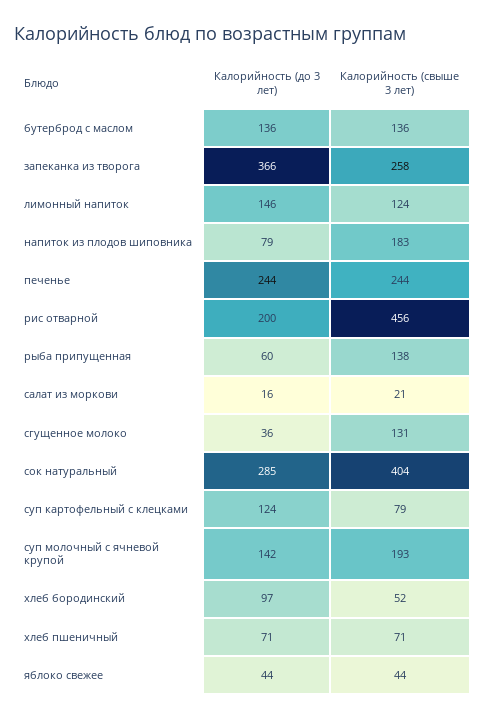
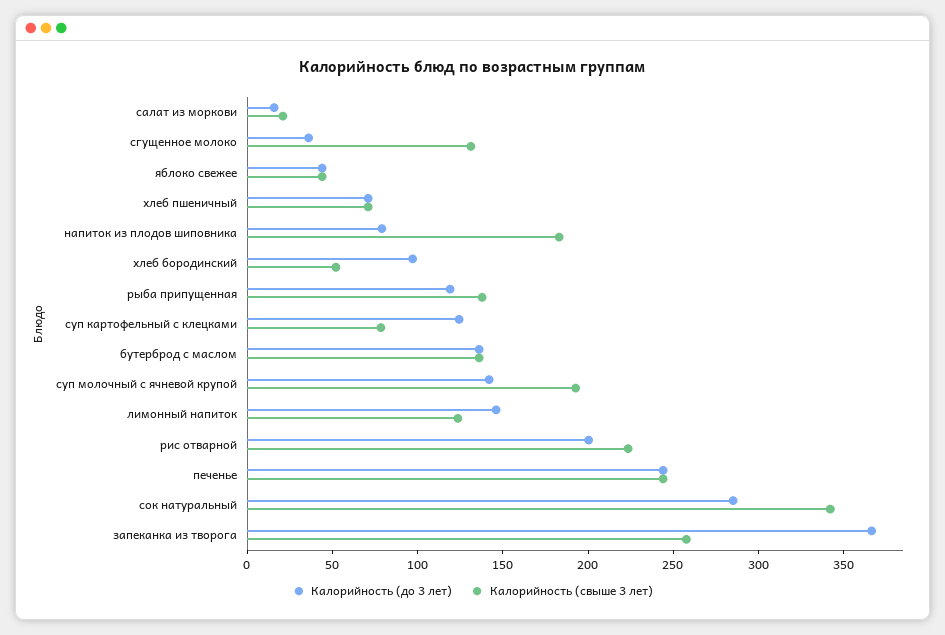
  {
    "Калорийность (до 3 лет)": {
      "бутерброд с маслом": 136,
      "запеканка из творога": 366,
      "лимонный напиток": 146,
      "напиток из плодов шиповника": 79,
      "печенье": 244,
      "рис отварной": 200,
-     "рыба припущенная": 60,
+     "рыба припущенная": 120,
      "салат из моркови": 16,
      "сгущенное молоко": 36,
      "сок натуральный": 285,
      "суп картофельный с клецками": 124,
      "суп молочный с ячневой крупой": 142,
      "хлеб бородинский": 97,
      "хлеб пшеничный": 71,
      "яблоко свежее": 44
    },
    "Калорийность (свыше 3 лет)": {
      "бутерброд с маслом": 136,
      "запеканка из творога": 258,
      "лимонный напиток": 124,
      "напиток из плодов шиповника": 183,
      "печенье": 244,
-     "рис отварной": 456,
+     "рис отварной": 220,
      "рыба припущенная": 138,
      "салат из моркови": 21,
      "сгущенное молоко": 131,
-     "сок натуральный": 404,
+     "сок натуральный": 340,
      "суп картофельный с клецками": 79,
      "суп молочный с ячневой крупой": 193,
      "хлеб бородинский": 52,
      "хлеб пшеничный": 71,
      "яблоко свежее": 44
    }
  }

